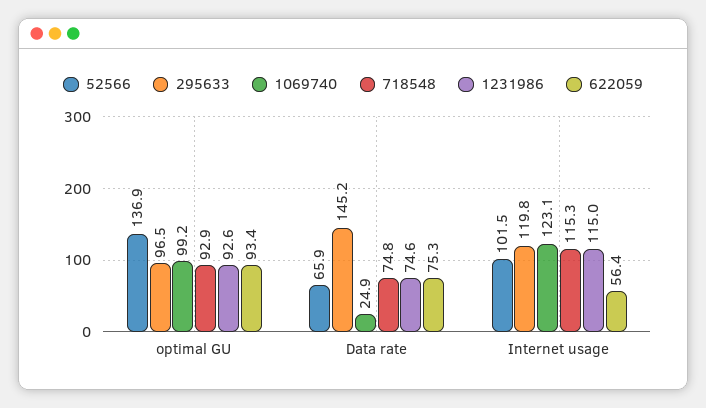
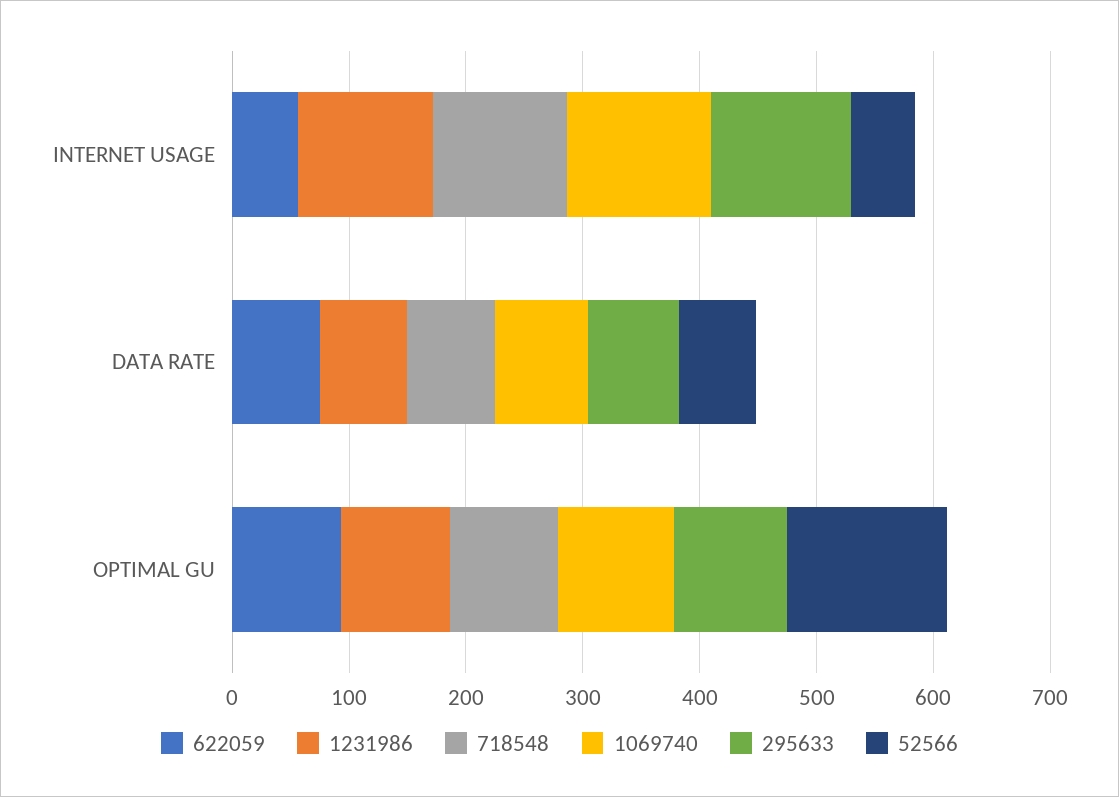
  {
    "52566": {
      "optimal GU": 136.9,
      "Data rate": 65.9,
-     "Internet usage": 101.5
+     "Internet usage": 60
    },
    "295633": {
      "optimal GU": 96.5,
-     "Data rate": 145.2,
+     "Data rate": 80,
      "Internet usage": 119.8
    },
    "1069740": {
      "optimal GU": 99.2,
-     "Data rate": 24.9,
+     "Data rate": 80,
      "Internet usage": 123.1
    },
    "718548": {
      "optimal GU": 92.9,
      "Data rate": 74.8,
      "Internet usage": 115.3
    },
    "1231986": {
      "optimal GU": 92.6,
      "Data rate": 74.6,
      "Internet usage": 115
    },
    "622059": {
      "optimal GU": 93.4,
      "Data rate": 75.3,
      "Internet usage": 56.4
    }
  }

